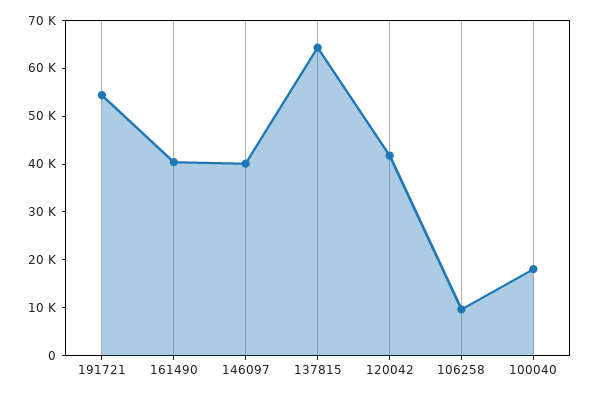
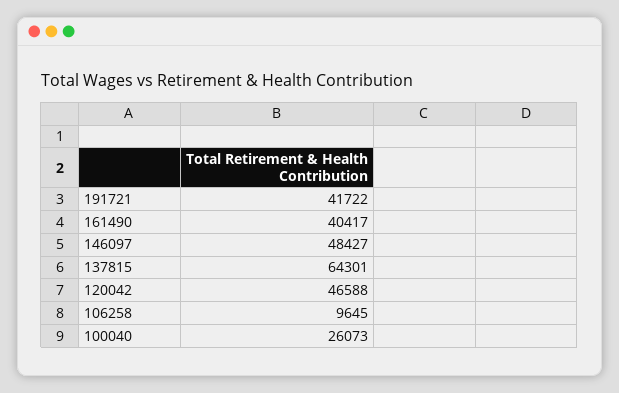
  {
-   "191721": 54000,
+   "191721": 41722,
    "161490": 40417,
-   "146097": 40000,
+   "146097": 48427,
    "137815": 64301,
-   "120042": 42000,
+   "120042": 46588,
    "106258": 9645,
-   "100040": 18000
+   "100040": 26073
  }

